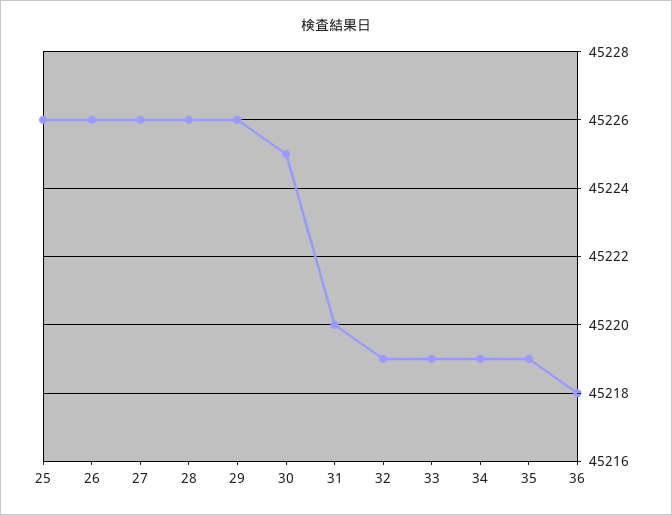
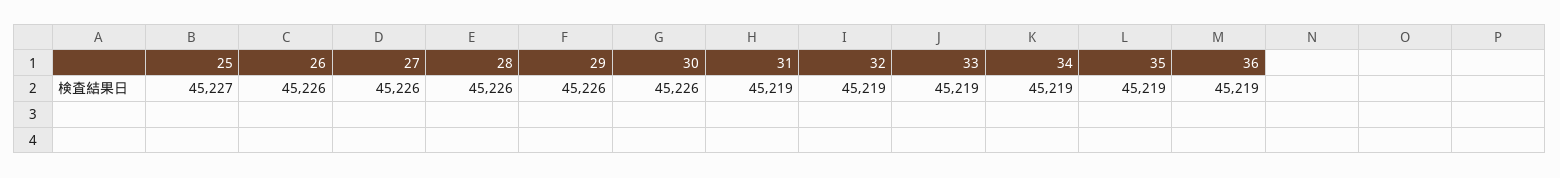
  {
-   "25": 45226,
+   "25": 45227,
    "26": 45226,
    "27": 45226,
    "28": 45226,
    "29": 45226,
-   "30": 45225,
+   "30": 45226,
-   "31": 45220,
+   "31": 45219,
    "32": 45219,
    "33": 45219,
    "34": 45219,
    "35": 45219,
-   "36": 45218
+   "36": 45219
  }

